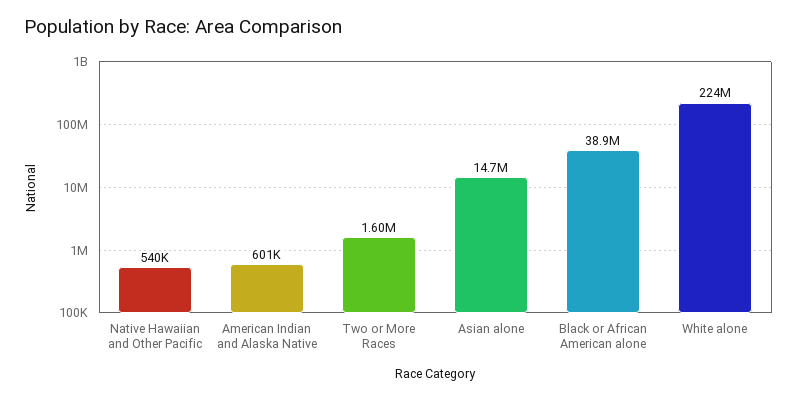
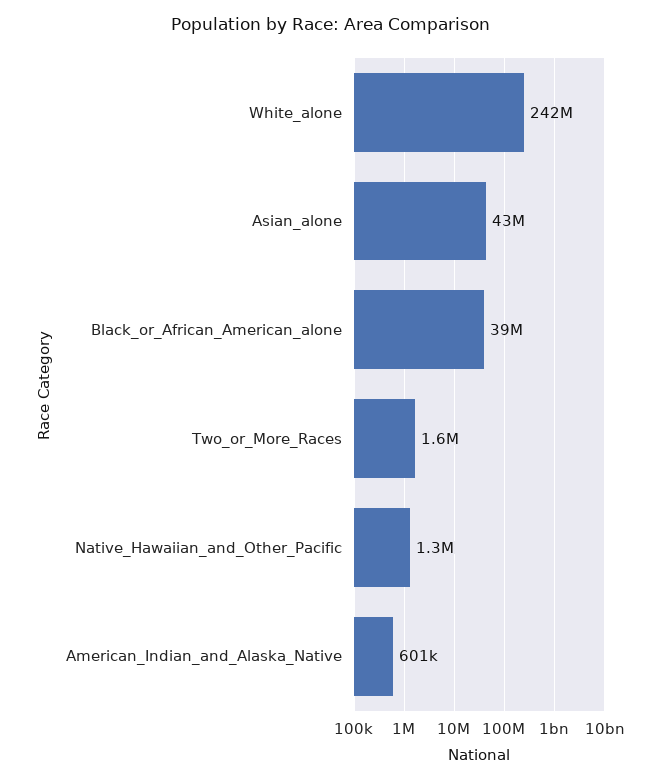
  {
-   "Native Hawaiian and Other Pacific": 540000,
+   "Native Hawaiian and Other Pacific": 1300000,
    "American Indian and Alaska Native": 601000,
    "Two or More Races": 1600000,
-   "Asian alone": 14700000,
+   "Asian alone": 43000000,
    "Black or African American alone": 38900000,
-   "White alone": 224000000
+   "White alone": 242000000
  }

